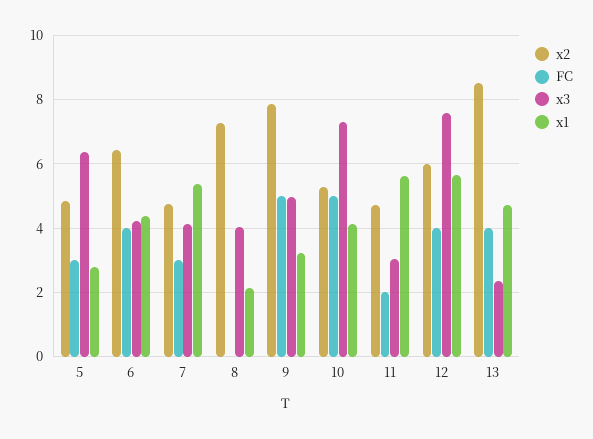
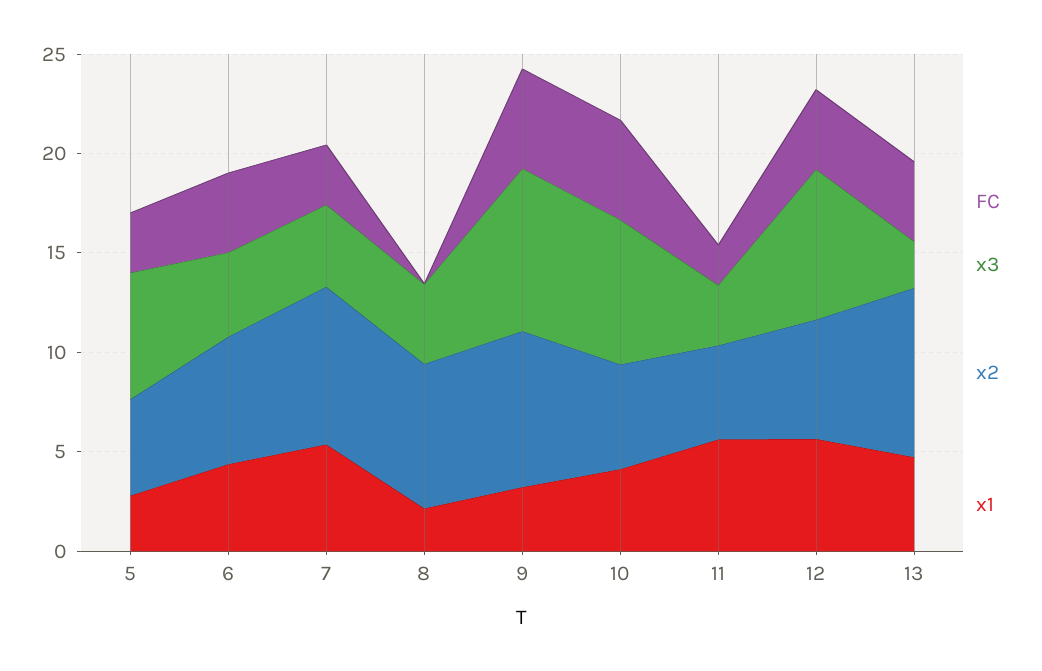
  {
    "x2": {
      "5": 4.8,
      "6": 6.4,
-     "7": 4.8,
+     "7": 8,
      "8": 7.2,
      "9": 7.8,
      "10": 5.2,
      "11": 4.8,
      "12": 6,
      "13": 8.6
    },
    "FC": {
      "5": 3,
      "6": 4,
      "7": 3,
      "8": 0,
      "9": 5,
      "10": 5,
      "11": 2,
      "12": 4,
      "13": 4
    },
    "x3": {
      "5": 6.4,
      "6": 4.2,
      "7": 4.2,
      "8": 4,
-     "9": 5,
+     "9": 8,
      "10": 7.2,
      "11": 3,
      "12": 7.6,
      "13": 2.4
    },
    "x1": {
      "5": 2.8,
      "6": 4.4,
      "7": 5.4,
      "8": 2.2,
      "9": 3.2,
      "10": 4.2,
      "11": 5.6,
      "12": 5.6,
      "13": 4.8
    }
  }

